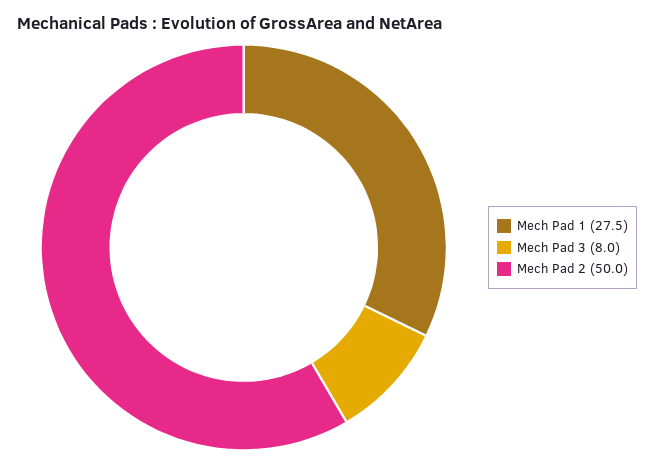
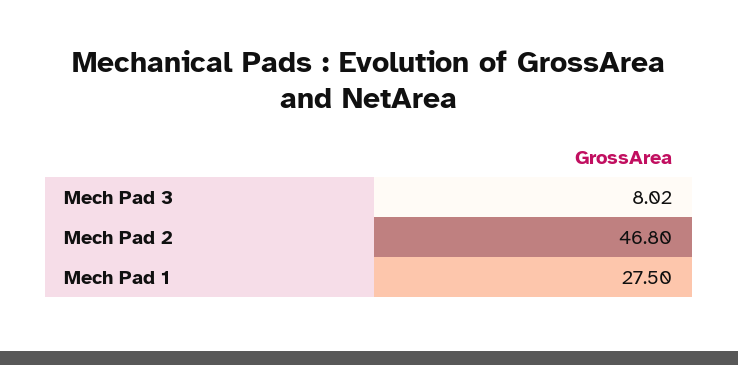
  {
    "Mech Pad 1": 27.5,
    "Mech Pad 3": 8.02,
-   "Mech Pad 2": 50
+   "Mech Pad 2": 46.8
  }

